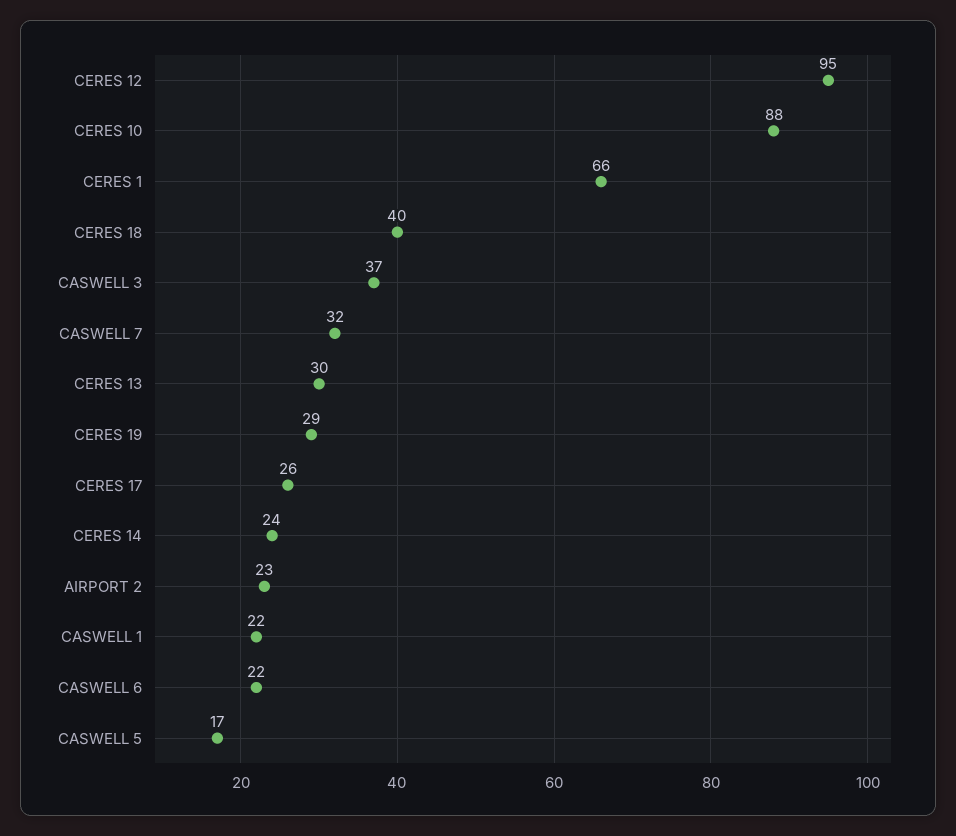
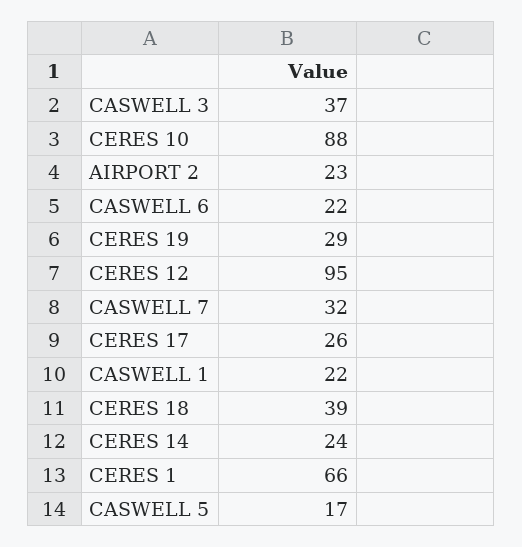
  {
    "CERES 12": 95,
    "CERES 10": 88,
    "CERES 1": 66,
-   "CERES 18": 40,
+   "CERES 18": 39,
    "CASWELL 3": 37,
    "CASWELL 7": 32,
-   "CERES 13": 30,
    "CERES 19": 29,
    "CERES 17": 26,
    "CERES 14": 24,
    "AIRPORT 2": 23,
    "CASWELL 1": 22,
    "CASWELL 6": 22,
    "CASWELL 5": 17
  }

